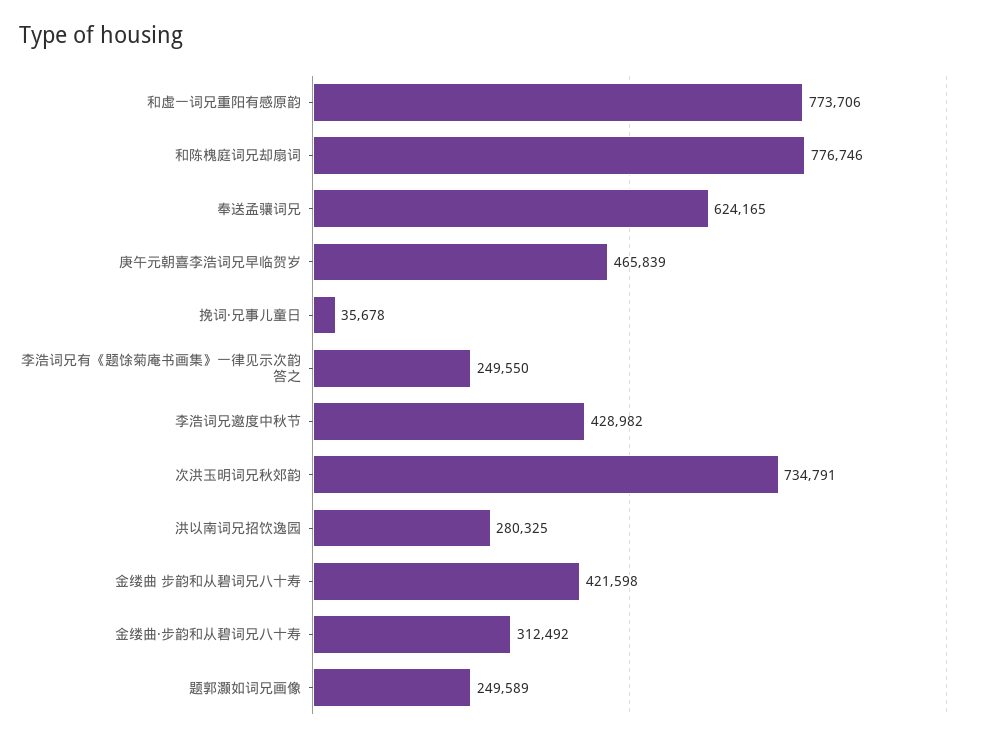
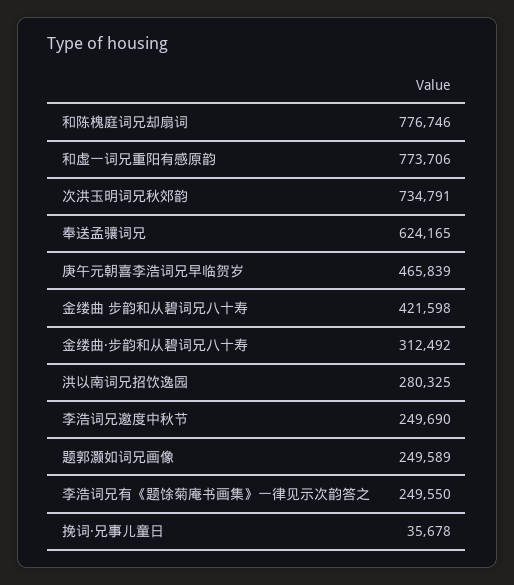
  {
    "和虚一词兄重阳有感原韵": 773706,
    "和陈槐庭词兄却扇词": 776746,
    "奉送孟骧词兄": 624165,
    "庚午元朝喜李浩词兄早临贺岁": 465839,
    "挽词·兄事儿童日": 35678,
    "李浩词兄有《题馀菊庵书画集》一律见示次韵答之": 249550,
-   "李浩词兄邀度中秋节": 428982,
+   "李浩词兄邀度中秋节": 249690,
    "次洪玉明词兄秋郊韵": 734791,
    "洪以南词兄招饮逸园": 280325,
    "金缕曲 步韵和从碧词兄八十寿": 421598,
    "金缕曲·步韵和从碧词兄八十寿": 312492,
    "题郭灏如词兄画像": 249589
  }

